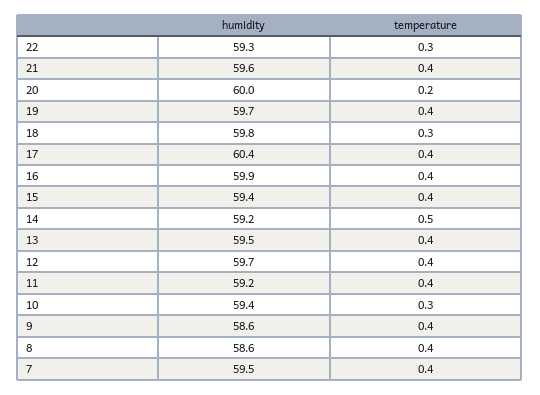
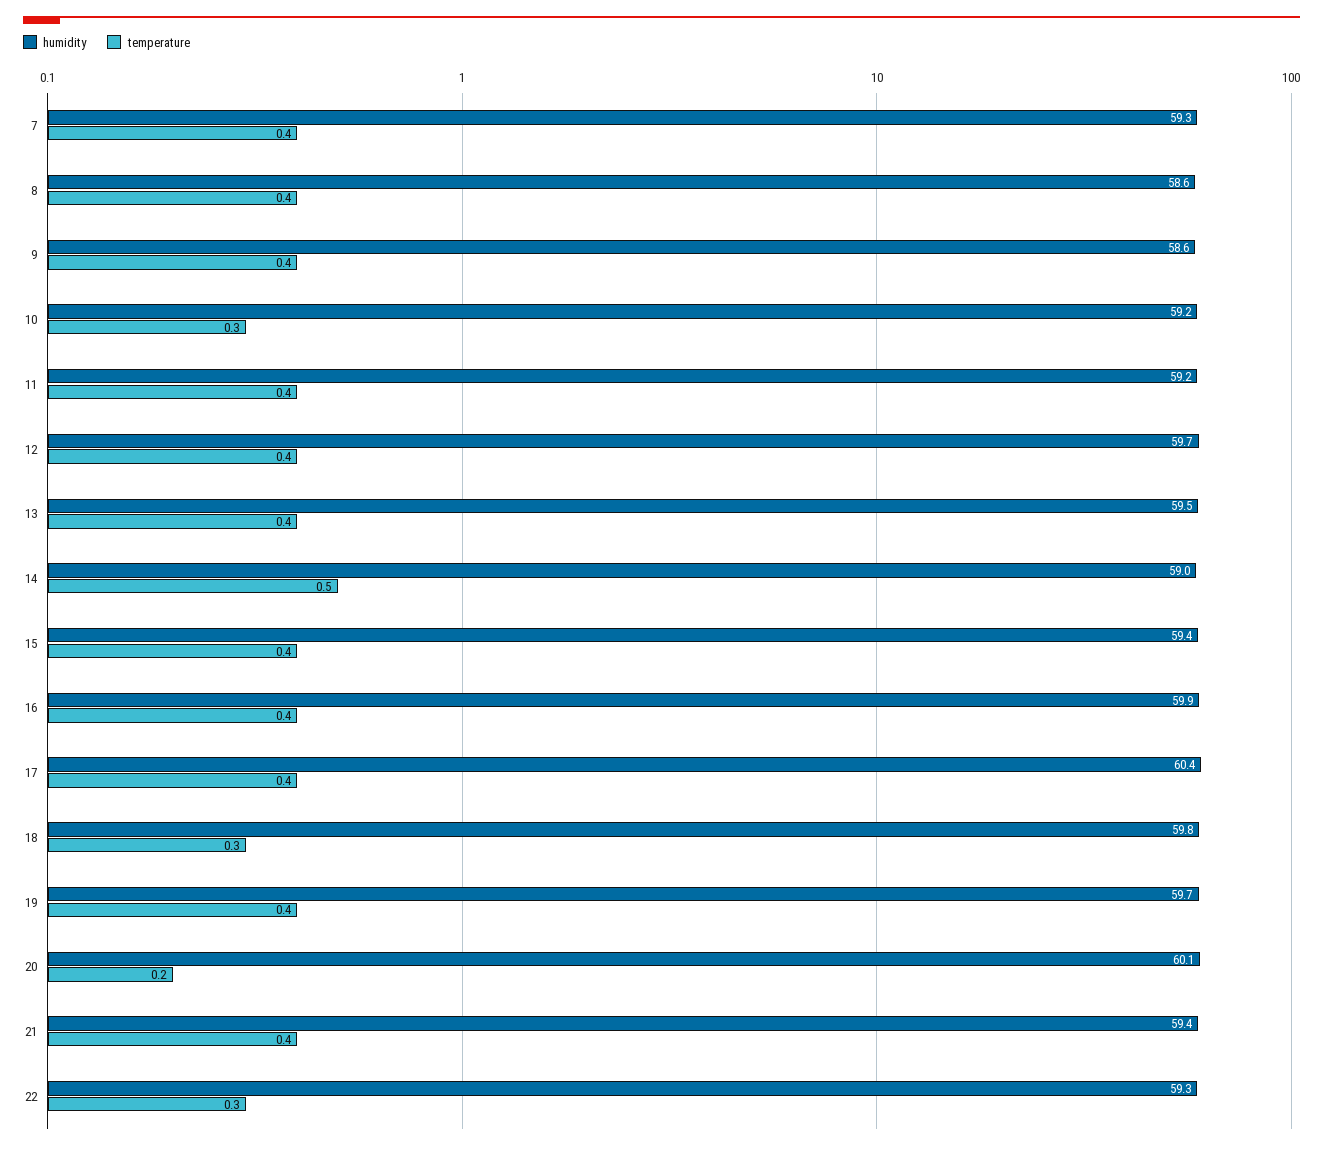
  {
    "humidity": {
      "22": 59.3,
-     "21": 59.6,
+     "21": 59.4,
-     "20": 60,
+     "20": 60.1,
      "19": 59.7,
      "18": 59.8,
      "17": 60.4,
      "16": 59.9,
      "15": 59.4,
-     "14": 59.2,
+     "14": 59,
      "13": 59.5,
      "12": 59.7,
      "11": 59.2,
-     "10": 59.4,
+     "10": 59.2,
      "9": 58.6,
      "8": 58.6,
-     "7": 59.5
+     "7": 59.3
    },
    "temperature": {
      "22": 0.3,
      "21": 0.4,
      "20": 0.2,
      "19": 0.4,
      "18": 0.3,
      "17": 0.4,
      "16": 0.4,
      "15": 0.4,
      "14": 0.5,
      "13": 0.4,
      "12": 0.4,
      "11": 0.4,
      "10": 0.3,
      "9": 0.4,
      "8": 0.4,
      "7": 0.4
    }
  }

